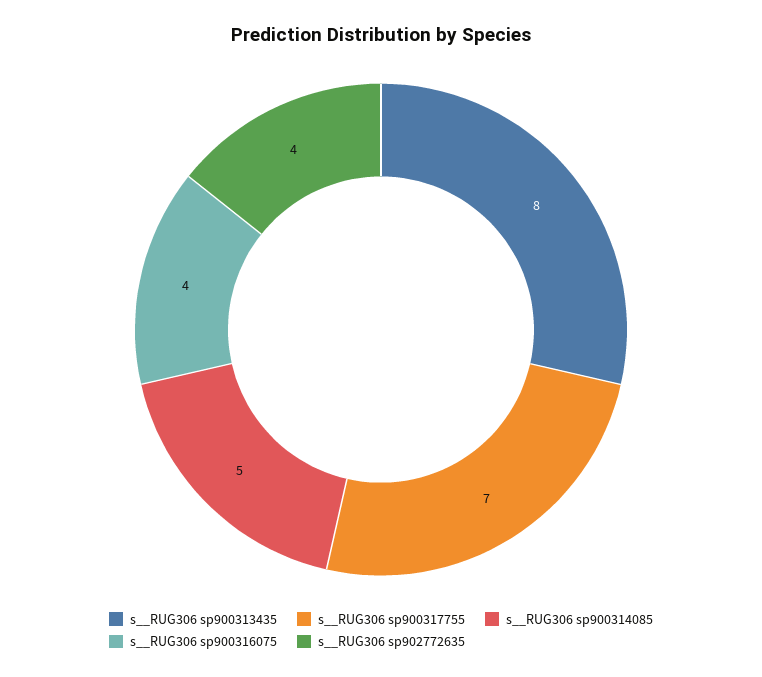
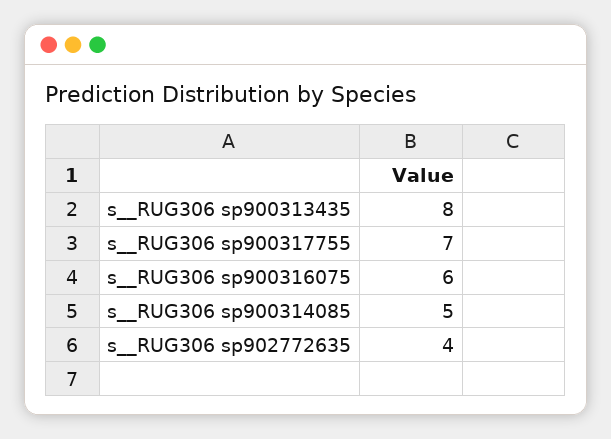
  {
    "s__RUG306 sp900313435": 8,
    "s__RUG306 sp900317755": 7,
    "s__RUG306 sp900314085": 5,
-   "s__RUG306 sp900316075": 4,
+   "s__RUG306 sp900316075": 6,
    "s__RUG306 sp902772635": 4
  }

